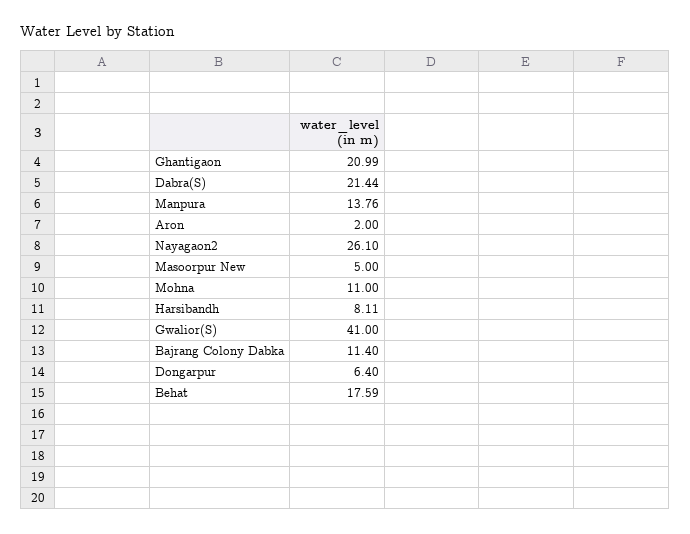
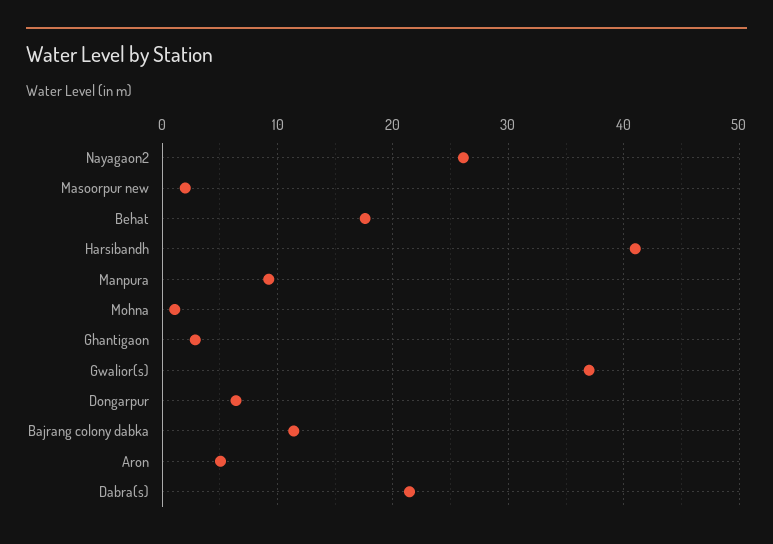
  {
-   "Ghantigaon": 20.99,
+   "Ghantigaon": 3,
    "Dabra(S)": 21.44,
-   "Manpura": 13.76,
+   "Manpura": 9,
-   "Aron": 2,
+   "Aron": 5,
    "Nayagaon2": 26.1,
-   "Masoorpur New": 5,
+   "Masoorpur New": 2,
-   "Mohna": 11,
+   "Mohna": 1,
-   "Harsibandh": 8.11,
+   "Harsibandh": 41,
-   "Gwalior(S)": 41,
+   "Gwalior(S)": 37,
    "Bajrang Colony Dabka": 11.4,
    "Dongarpur": 6.4,
    "Behat": 17.59
  }

